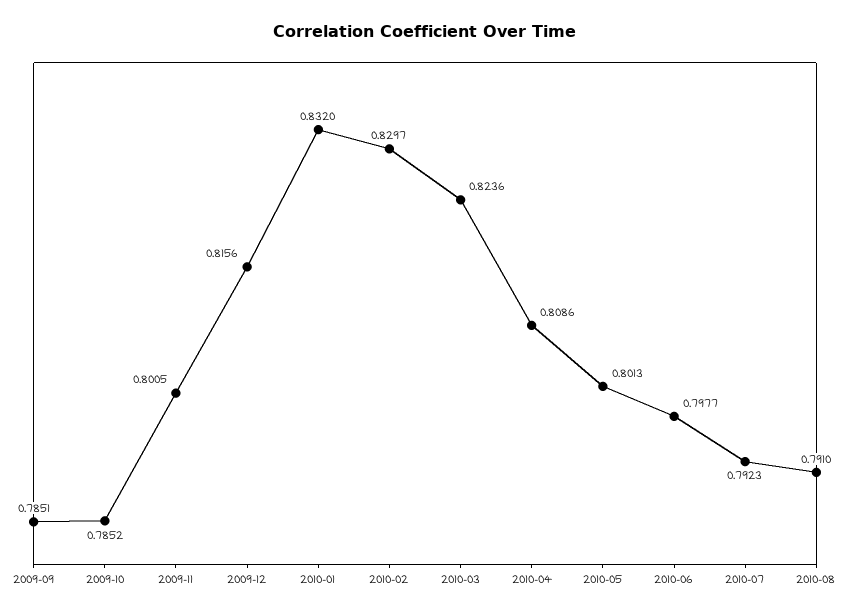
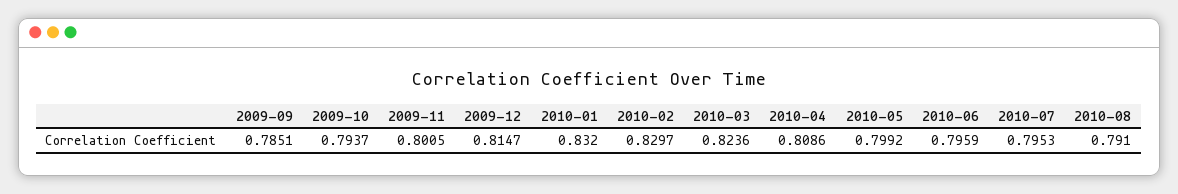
  {
    "2009-09": 0.7851,
-   "2009-10": 0.7852,
+   "2009-10": 0.7937,
    "2009-11": 0.8005,
-   "2009-12": 0.8156,
+   "2009-12": 0.8147,
    "2010-01": 0.832,
    "2010-02": 0.8297,
    "2010-03": 0.8236,
    "2010-04": 0.8086,
-   "2010-05": 0.8013,
+   "2010-05": 0.7992,
-   "2010-06": 0.7977,
+   "2010-06": 0.7959,
-   "2010-07": 0.7923,
+   "2010-07": 0.7953,
    "2010-08": 0.791
  }

